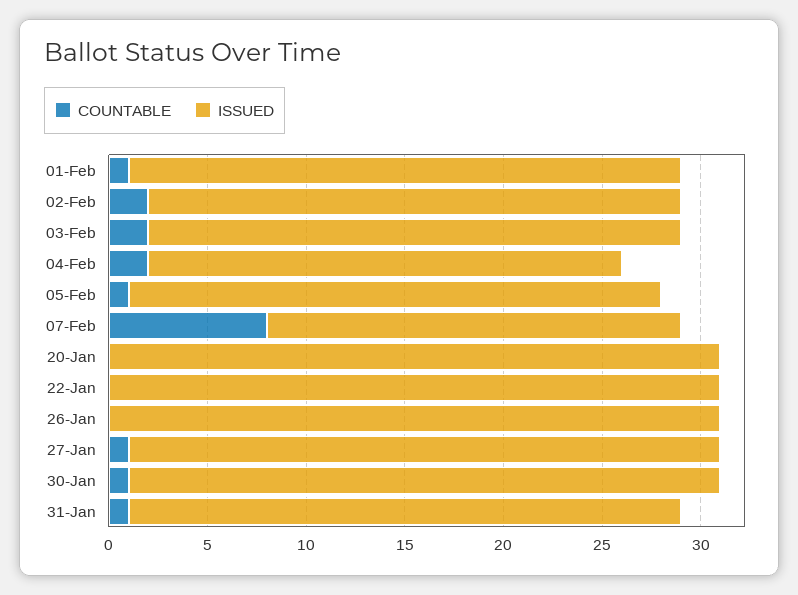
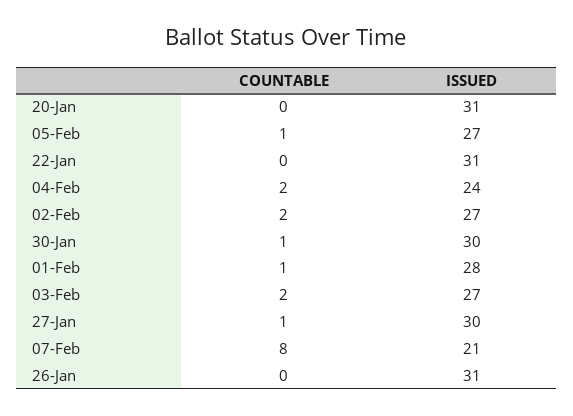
  {
    "COUNTABLE": {
      "01-Feb": 1,
      "02-Feb": 2,
      "03-Feb": 2,
      "04-Feb": 2,
      "05-Feb": 1,
      "07-Feb": 8,
      "20-Jan": 0,
      "22-Jan": 0,
      "26-Jan": 0,
      "27-Jan": 1,
-     "30-Jan": 1,
+     "30-Jan": 1
-     "31-Jan": 1
    },
    "ISSUED": {
      "01-Feb": 28,
      "02-Feb": 27,
      "03-Feb": 27,
      "04-Feb": 24,
      "05-Feb": 27,
      "07-Feb": 21,
      "20-Jan": 31,
      "22-Jan": 31,
      "26-Jan": 31,
      "27-Jan": 30,
-     "30-Jan": 30,
+     "30-Jan": 30
-     "31-Jan": 28
    }
  }

